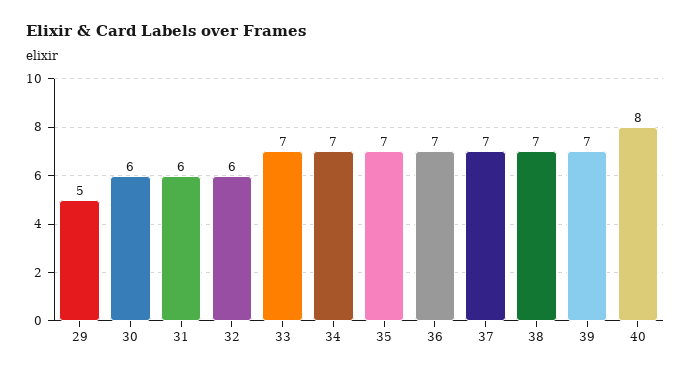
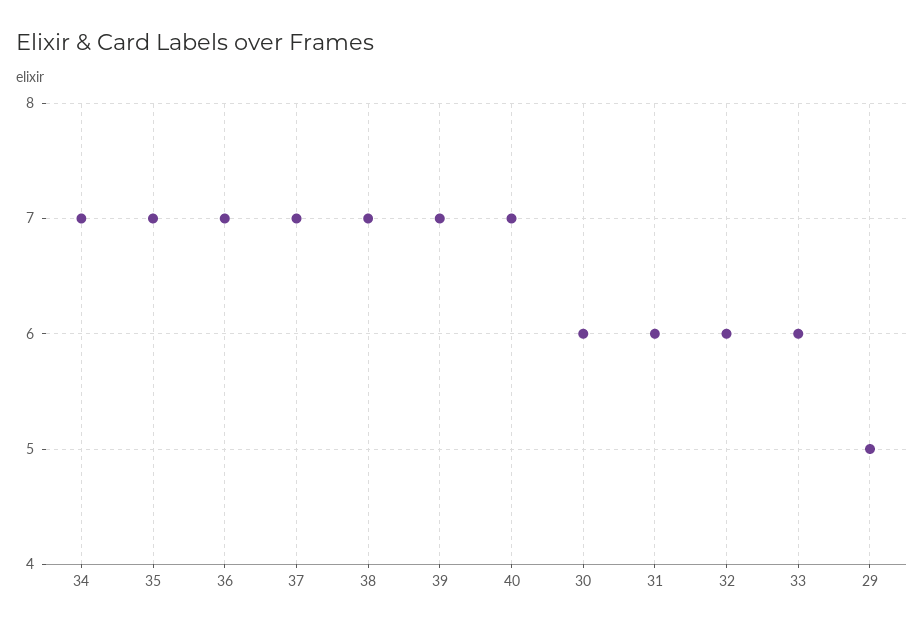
  {
    "29": 5,
    "30": 6,
    "31": 6,
    "32": 6,
-   "33": 7,
+   "33": 6,
    "34": 7,
    "35": 7,
    "36": 7,
    "37": 7,
    "38": 7,
    "39": 7,
-   "40": 8
+   "40": 7
  }

